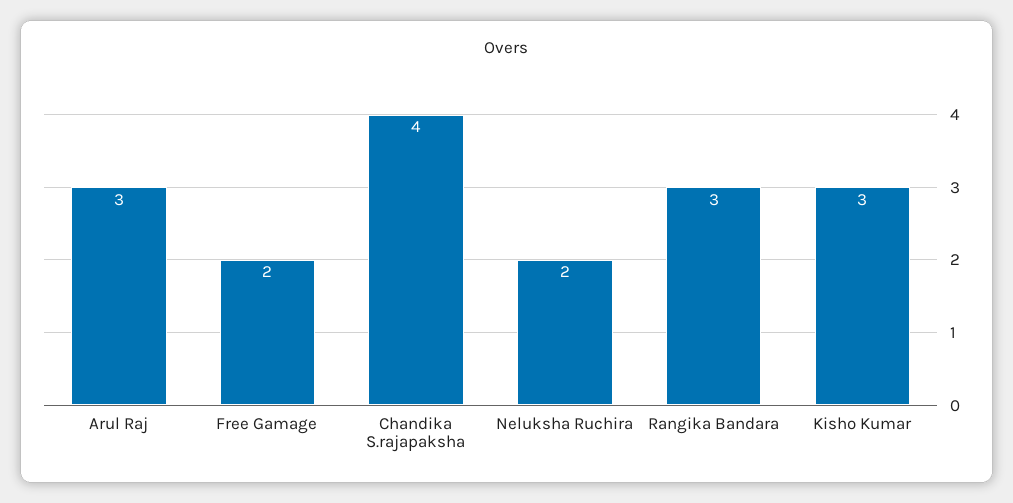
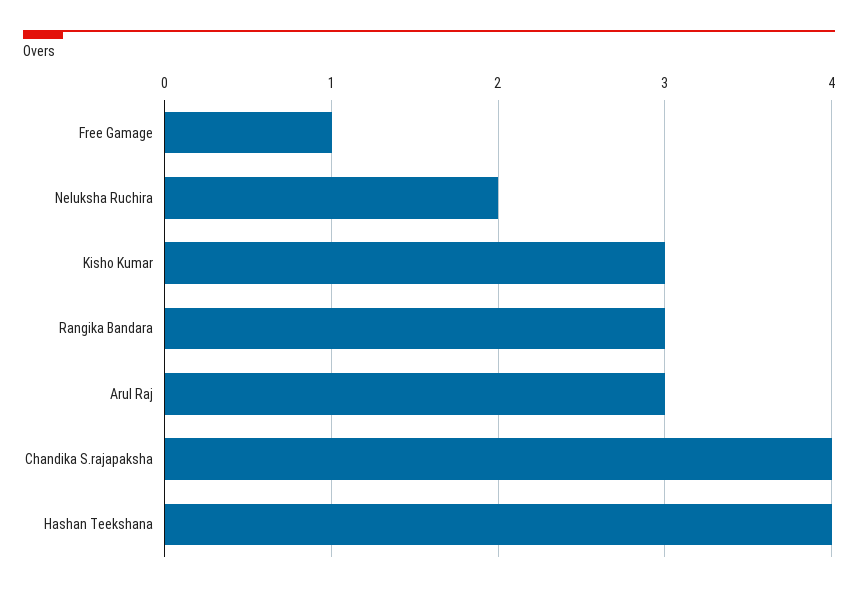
  {
    "Arul Raj": 3,
-   "Free Gamage": 2,
+   "Free Gamage": 1,
    "Chandika S.rajapaksha": 4,
    "Neluksha Ruchira": 2,
    "Rangika Bandara": 3,
-   "Kisho Kumar": 3
+   "Kisho Kumar": 3,
+   "Hashan Teekshana": 4
  }

